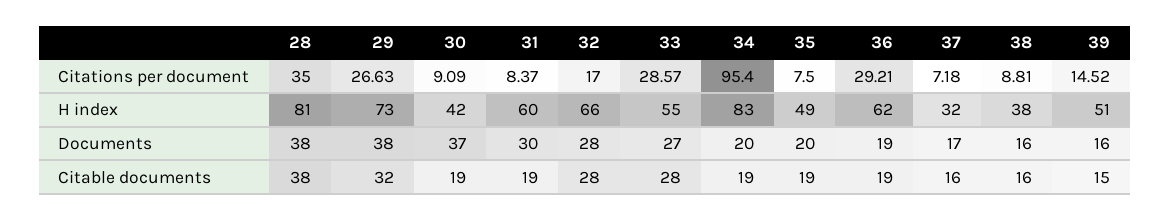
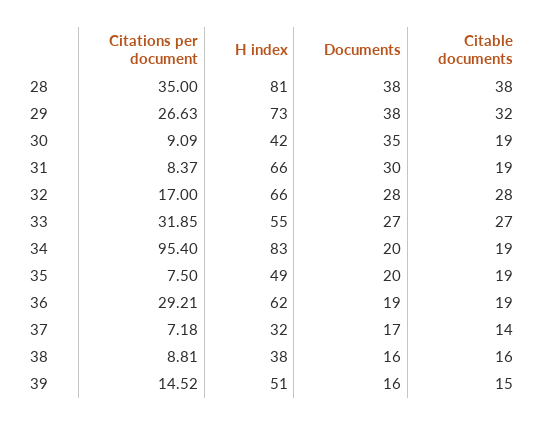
  {
    "28": {
      "Citations per document": 35,
      "H index": 81,
      "Documents": 38,
      "Citable documents": 38
    },
    "29": {
      "Citations per document": 26.63,
      "H index": 73,
      "Documents": 38,
      "Citable documents": 32
    },
    "30": {
      "Citations per document": 9.09,
      "H index": 42,
-     "Documents": 37,
+     "Documents": 35,
      "Citable documents": 19
    },
    "31": {
      "Citations per document": 8.37,
-     "H index": 60,
+     "H index": 66,
      "Documents": 30,
      "Citable documents": 19
    },
    "32": {
      "Citations per document": 17,
      "H index": 66,
      "Documents": 28,
      "Citable documents": 28
    },
    "33": {
-     "Citations per document": 28.57,
+     "Citations per document": 31.85,
      "H index": 55,
      "Documents": 27,
-     "Citable documents": 28
+     "Citable documents": 27
    },
    "34": {
      "Citations per document": 95.4,
      "H index": 83,
      "Documents": 20,
      "Citable documents": 19
    },
    "35": {
      "Citations per document": 7.5,
      "H index": 49,
      "Documents": 20,
      "Citable documents": 19
    },
    "36": {
      "Citations per document": 29.21,
      "H index": 62,
      "Documents": 19,
      "Citable documents": 19
    },
    "37": {
      "Citations per document": 7.18,
      "H index": 32,
      "Documents": 17,
-     "Citable documents": 16
+     "Citable documents": 14
    },
    "38": {
      "Citations per document": 8.81,
      "H index": 38,
      "Documents": 16,
      "Citable documents": 16
    },
    "39": {
      "Citations per document": 14.52,
      "H index": 51,
      "Documents": 16,
      "Citable documents": 15
    }
  }

